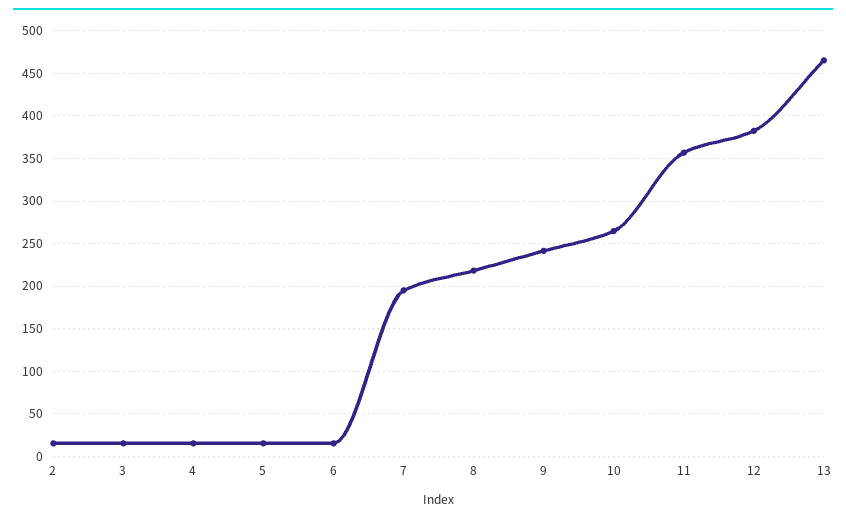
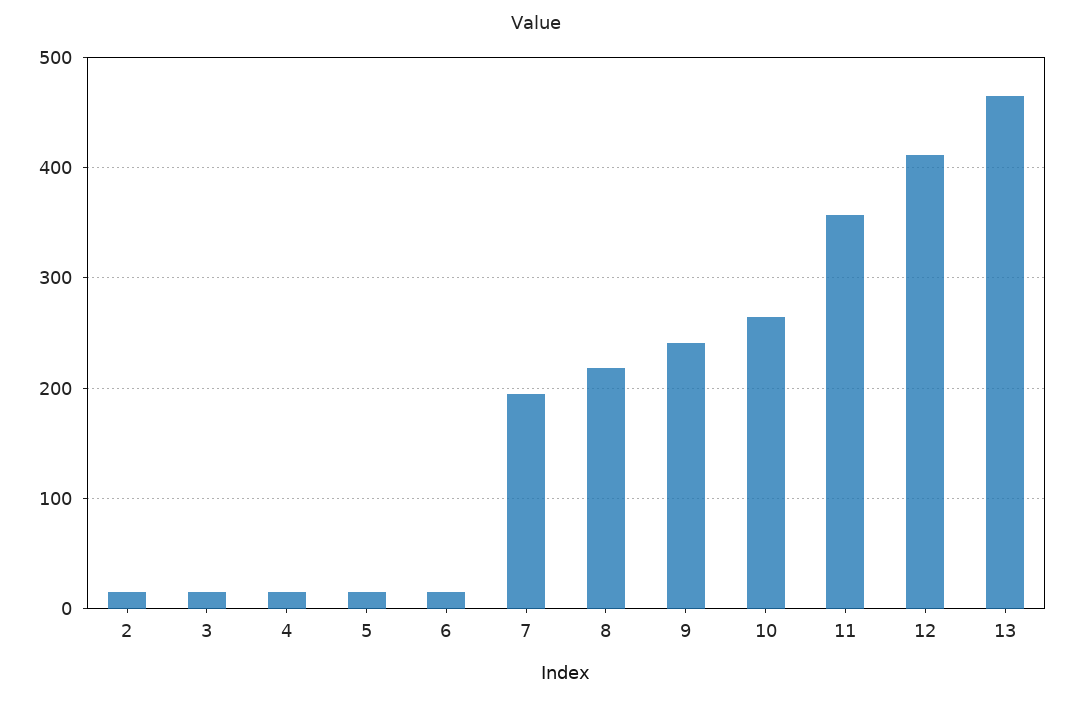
  {
    "2": 20,
    "3": 20,
    "4": 20,
    "5": 20,
    "6": 20,
    "7": 190,
    "8": 220,
    "9": 240,
    "10": 260,
    "11": 360,
-   "12": 380,
+   "12": 410,
    "13": 470
  }

